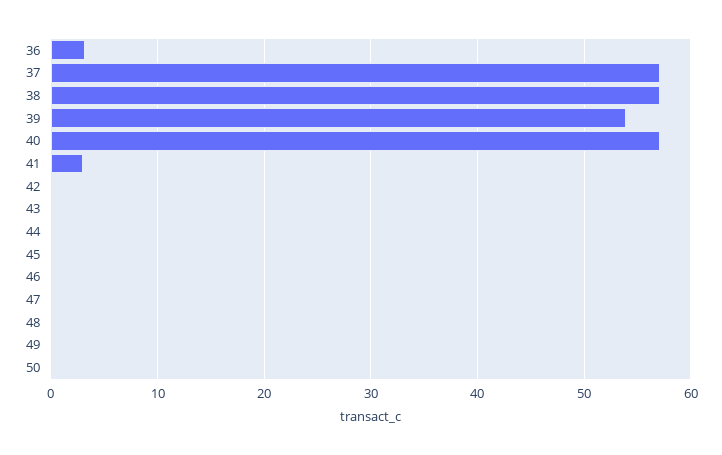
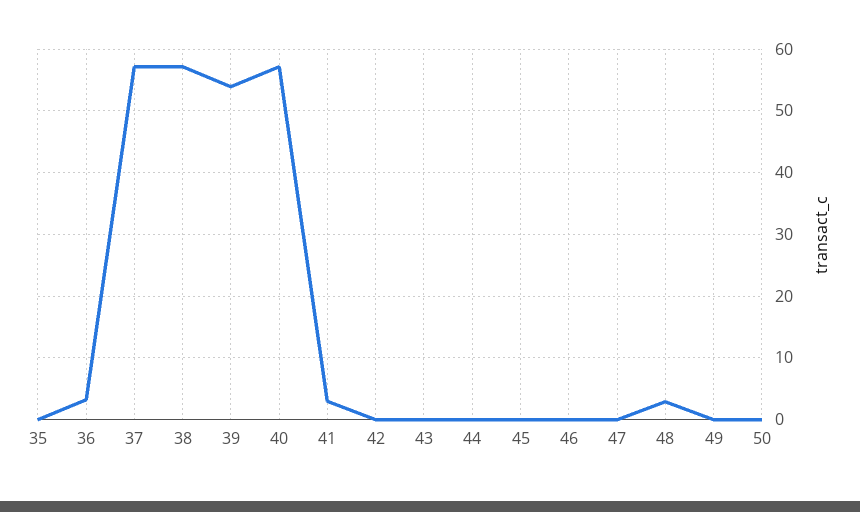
  {
    "36": 3,
    "37": 57,
    "38": 57,
    "39": 54,
    "40": 57,
    "41": 3,
    "42": 0,
    "43": 0,
    "44": 0,
    "45": 0,
    "46": 0,
    "47": 0,
-   "48": 0,
+   "48": 3,
    "49": 0,
-   "50": 0
+   "50": 0,
+   "35": 0
  }

